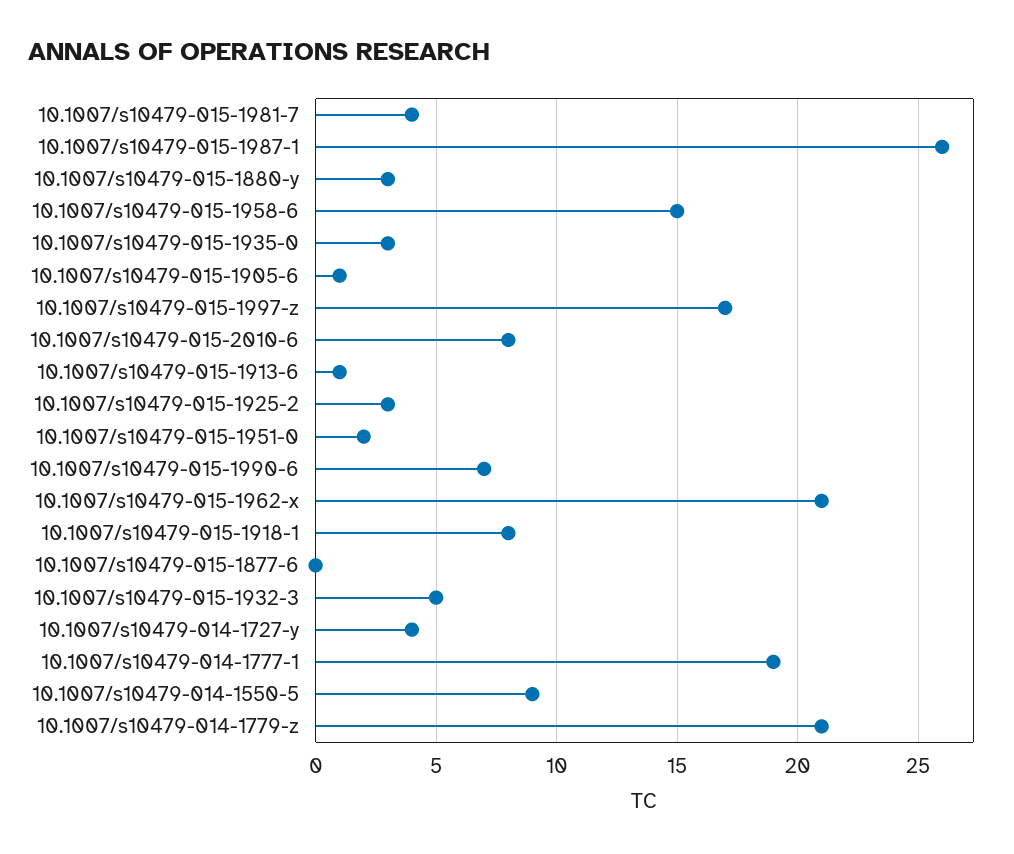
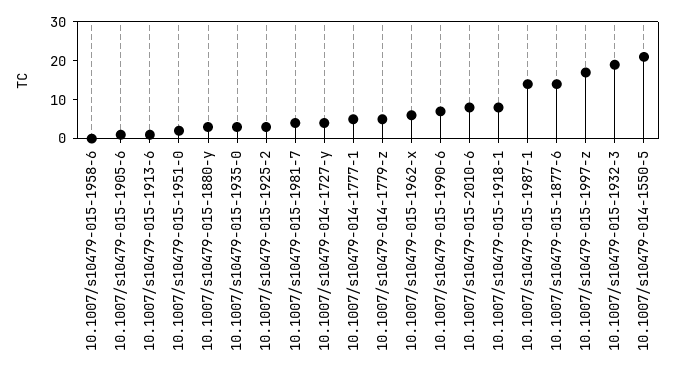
  {
    "10.1007/s10479-015-1981-7": 4,
-   "10.1007/s10479-015-1987-1": 26,
+   "10.1007/s10479-015-1987-1": 15,
    "10.1007/s10479-015-1880-y": 3,
-   "10.1007/s10479-015-1958-6": 15,
+   "10.1007/s10479-015-1958-6": 0,
    "10.1007/s10479-015-1935-0": 3,
    "10.1007/s10479-015-1905-6": 1,
    "10.1007/s10479-015-1997-z": 17,
    "10.1007/s10479-015-2010-6": 8,
    "10.1007/s10479-015-1913-6": 1,
    "10.1007/s10479-015-1925-2": 3,
    "10.1007/s10479-015-1951-0": 2,
    "10.1007/s10479-015-1990-6": 7,
-   "10.1007/s10479-015-1962-x": 21,
+   "10.1007/s10479-015-1962-x": 5,
    "10.1007/s10479-015-1918-1": 8,
-   "10.1007/s10479-015-1877-6": 0,
+   "10.1007/s10479-015-1877-6": 15,
-   "10.1007/s10479-015-1932-3": 5,
+   "10.1007/s10479-015-1932-3": 20,
    "10.1007/s10479-014-1727-y": 4,
-   "10.1007/s10479-014-1777-1": 19,
+   "10.1007/s10479-014-1777-1": 5,
-   "10.1007/s10479-014-1550-5": 9,
+   "10.1007/s10479-014-1550-5": 20,
-   "10.1007/s10479-014-1779-z": 21
+   "10.1007/s10479-014-1779-z": 5
  }

